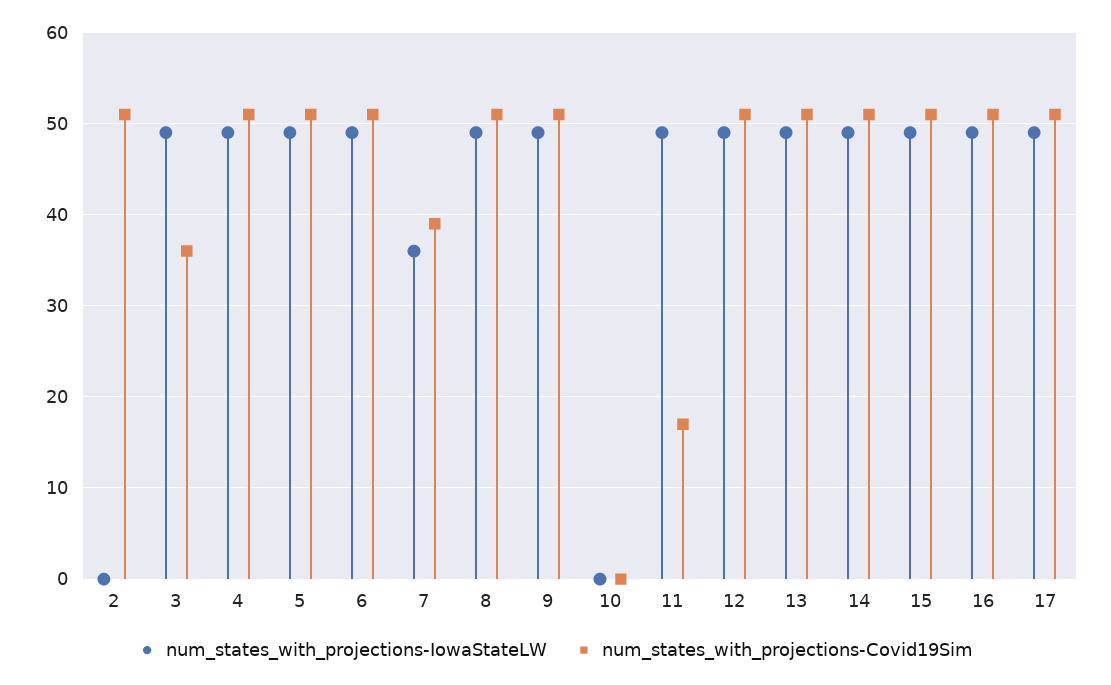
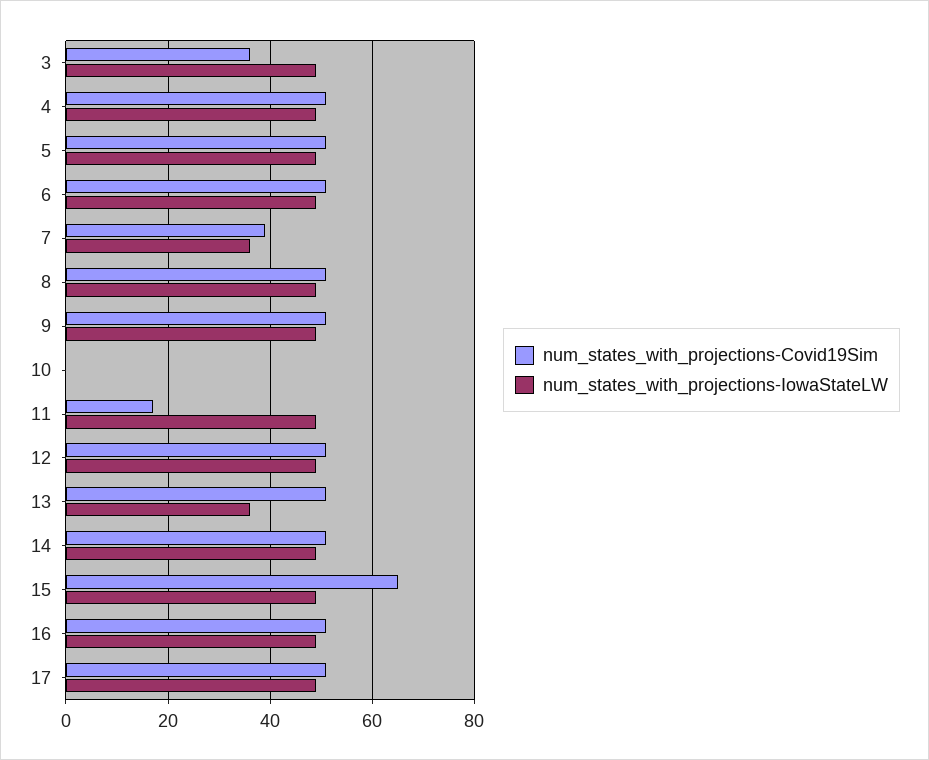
  {
    "num_states_with_projections-IowaStateLW": {
-     "2": 0,
      "3": 49,
      "4": 49,
      "5": 49,
      "6": 49,
      "7": 36,
      "8": 49,
      "9": 49,
      "10": 0,
      "11": 49,
      "12": 49,
-     "13": 49,
+     "13": 35,
      "14": 49,
      "15": 49,
      "16": 49,
      "17": 49
    },
    "num_states_with_projections-Covid19Sim": {
-     "2": 51,
      "3": 36,
      "4": 51,
      "5": 51,
      "6": 51,
      "7": 39,
      "8": 51,
      "9": 51,
      "10": 0,
      "11": 17,
      "12": 51,
      "13": 51,
      "14": 51,
-     "15": 51,
+     "15": 65,
      "16": 51,
      "17": 51
    }
  }

